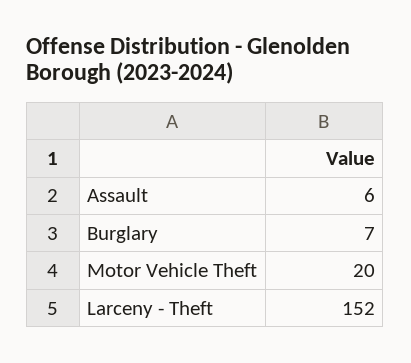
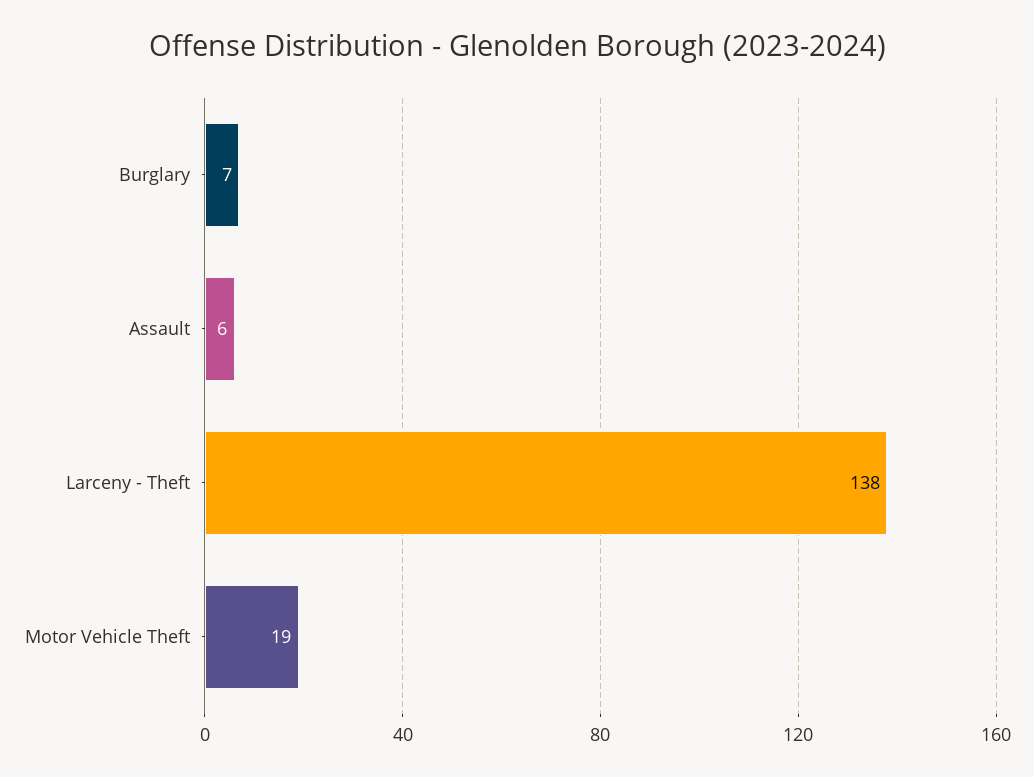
  {
    "Assault": 6,
    "Burglary": 7,
-   "Motor Vehicle Theft": 20,
+   "Motor Vehicle Theft": 19,
-   "Larceny - Theft": 152
+   "Larceny - Theft": 138
  }

